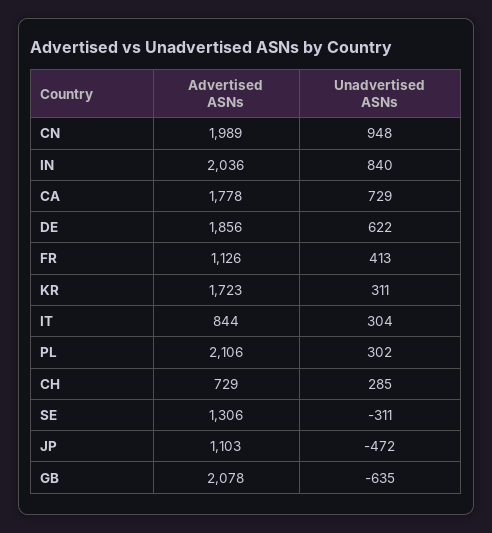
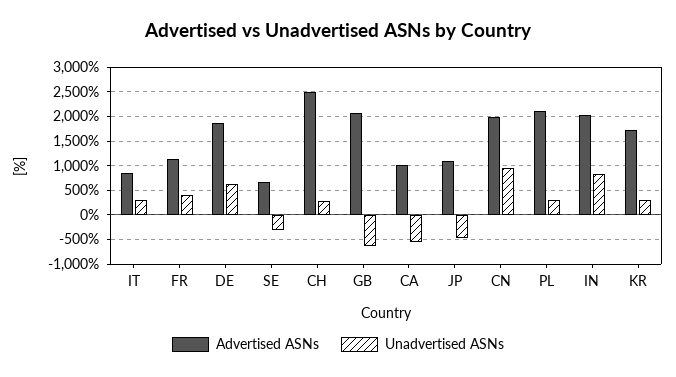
  {
    "Advertised ASNs": {
      "CN": 1989,
      "IN": 2036,
-     "CA": 1778,
+     "CA": 1000,
      "DE": 1856,
      "FR": 1126,
      "KR": 1723,
      "IT": 844,
      "PL": 2106,
-     "CH": 729,
+     "CH": 2500,
-     "SE": 1306,
+     "SE": 750,
      "JP": 1103,
      "GB": 2078
    },
    "Unadvertised ASNs": {
      "CN": 948,
      "IN": 840,
-     "CA": 729,
+     "CA": -500,
      "DE": 622,
      "FR": 413,
      "KR": 311,
      "IT": 304,
      "PL": 302,
      "CH": 285,
      "SE": -311,
      "JP": -472,
      "GB": -635
    }
  }

